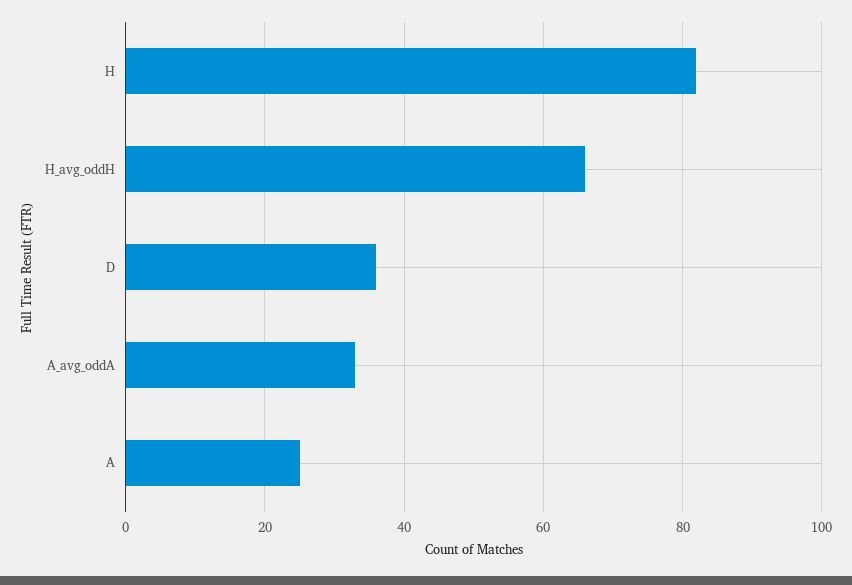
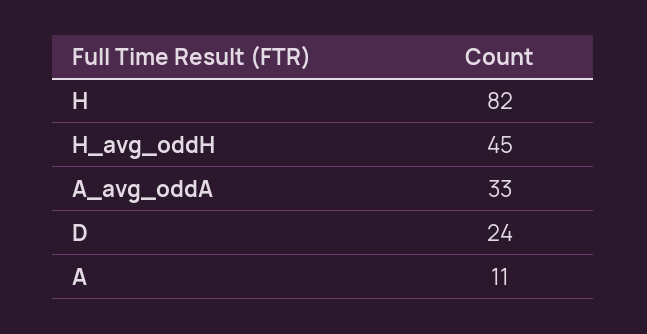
  {
    "H": 82,
-   "H_avg_oddH": 65,
+   "H_avg_oddH": 45,
-   "D": 35,
+   "D": 24,
    "A_avg_oddA": 33,
-   "A": 25
+   "A": 11
  }

